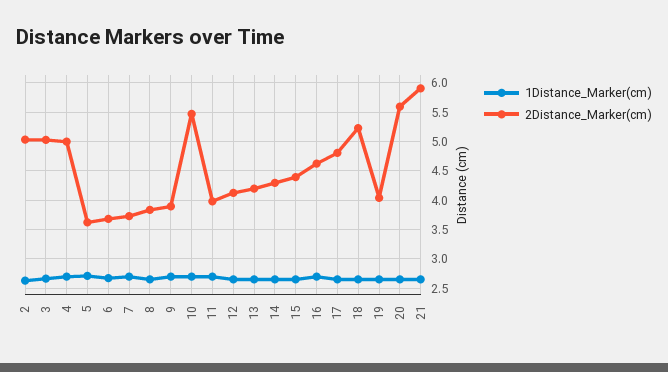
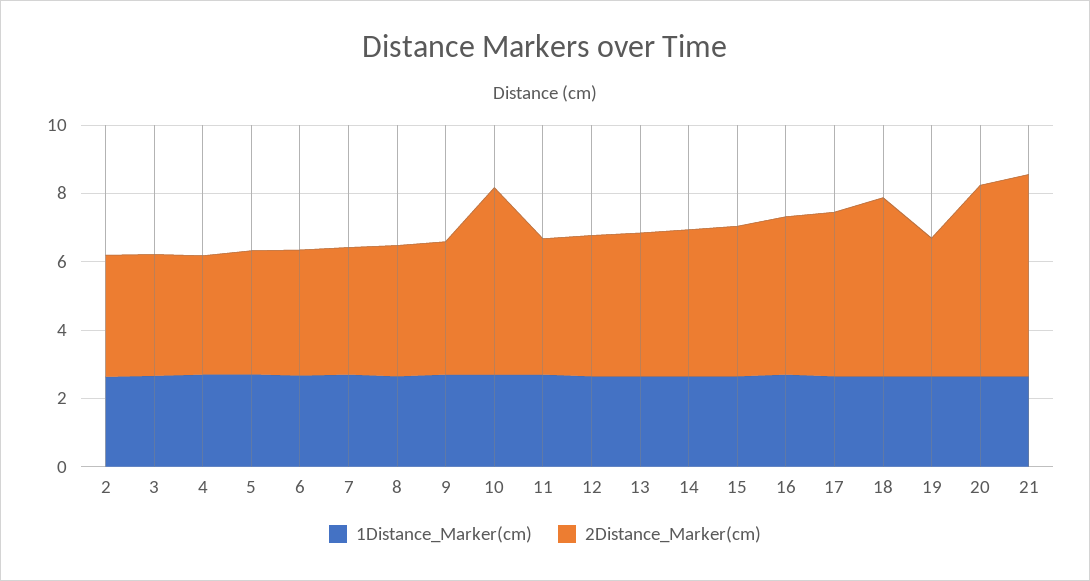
  {
    "1Distance_Marker(cm)": {
      "2": 2.75,
      "3": 2.75,
      "4": 2.75,
      "5": 2.75,
      "6": 2.75,
      "7": 2.75,
      "8": 2.75,
      "9": 2.75,
      "10": 2.75,
      "11": 2.75,
      "12": 2.75,
      "13": 2.75,
      "14": 2.75,
      "15": 2.75,
      "16": 2.75,
      "17": 2.75,
      "18": 2.75,
      "19": 2.75,
      "20": 2.75,
      "21": 2.75
    },
    "2Distance_Marker(cm)": {
-     "2": 5,
+     "2": 3.5,
-     "3": 5,
+     "3": 3.5,
-     "4": 5,
+     "4": 3.5,
      "5": 3.5,
      "6": 3.75,
      "7": 3.75,
      "8": 3.75,
      "9": 4,
      "10": 5.5,
      "11": 4,
      "12": 4,
      "13": 4.25,
      "14": 4.25,
      "15": 4.5,
      "16": 4.5,
      "17": 4.75,
      "18": 5.25,
      "19": 4,
      "20": 5.5,
      "21": 6
    }
  }

